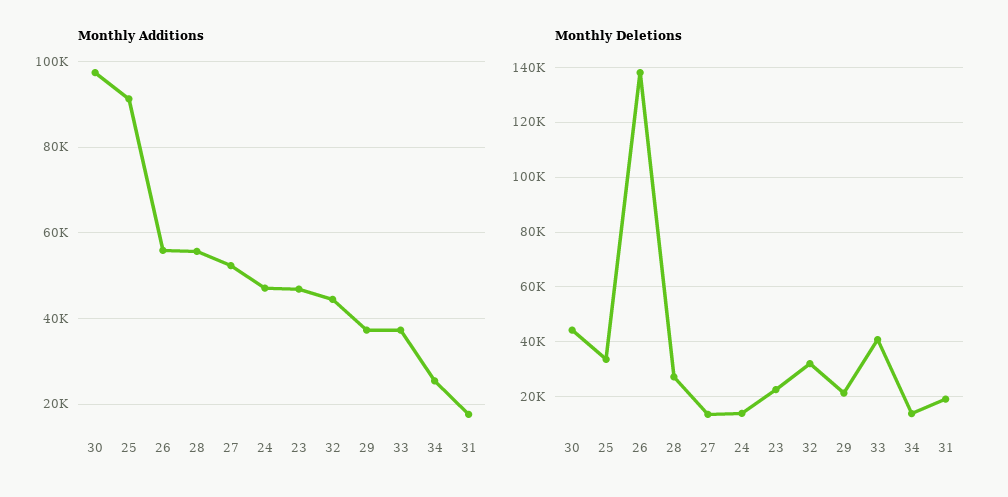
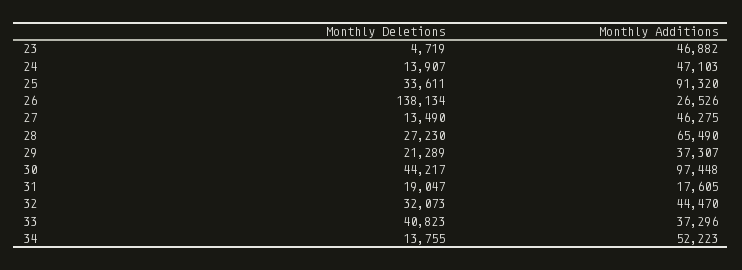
  {
    "Monthly Additions": {
      "30": 97448,
      "25": 91320,
-     "26": 56000,
+     "26": 26526,
-     "28": 56000,
+     "28": 65490,
-     "27": 52000,
+     "27": 46275,
      "24": 47103,
      "23": 46882,
      "32": 44470,
      "29": 37307,
      "33": 37296,
-     "34": 26000,
+     "34": 52223,
      "31": 17605
    },
    "Monthly Deletions": {
      "30": 44217,
      "25": 33611,
      "26": 138134,
      "28": 27230,
      "27": 13490,
      "24": 13907,
-     "23": 22500,
+     "23": 4719,
      "32": 32073,
      "29": 21289,
      "33": 40823,
      "34": 13755,
      "31": 19047
    }
  }

